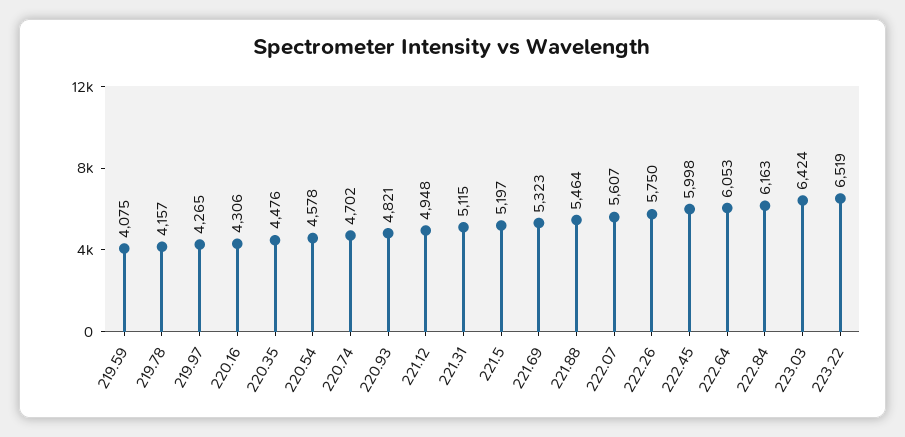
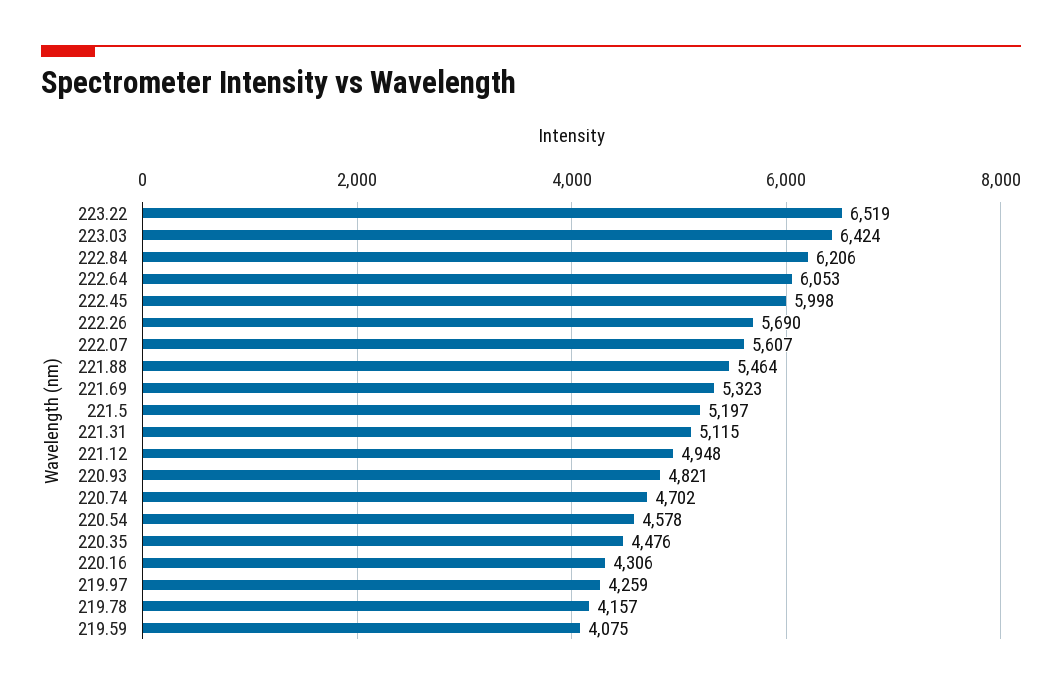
  {
    "219.59": 4075,
    "219.78": 4157,
-   "219.97": 4265,
+   "219.97": 4259,
    "220.16": 4306,
    "220.35": 4476,
    "220.54": 4578,
    "220.74": 4702,
    "220.93": 4821,
    "221.12": 4948,
    "221.31": 5115,
    "221.5": 5197,
    "221.69": 5323,
    "221.88": 5464,
    "222.07": 5607,
-   "222.26": 5750,
+   "222.26": 5690,
    "222.45": 5998,
    "222.64": 6053,
-   "222.84": 6163,
+   "222.84": 6206,
    "223.03": 6424,
    "223.22": 6519
  }

